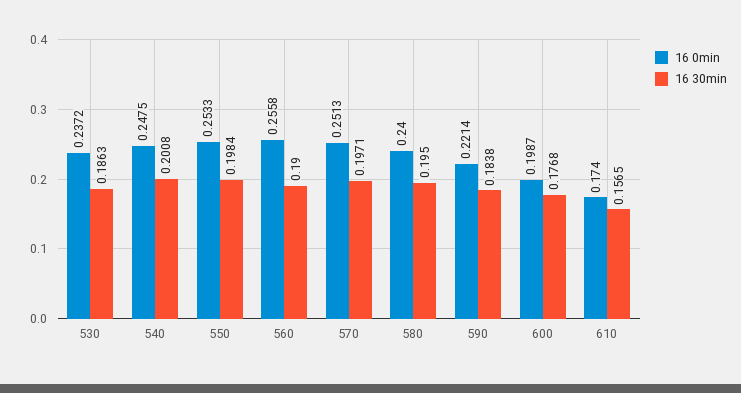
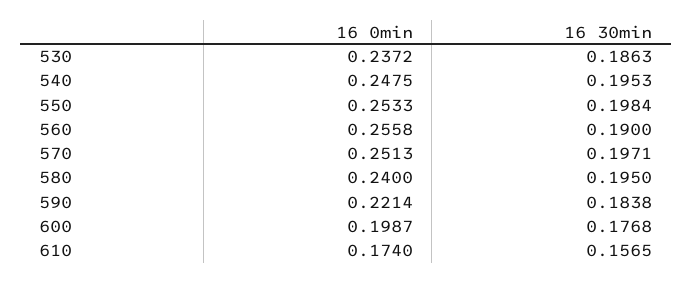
  {
    "16 0min": {
      "530": 0.2372,
      "540": 0.2475,
      "550": 0.2533,
      "560": 0.2558,
      "570": 0.2513,
      "580": 0.24,
      "590": 0.2214,
      "600": 0.1987,
      "610": 0.174
    },
    "16 30min": {
      "530": 0.1863,
-     "540": 0.2008,
+     "540": 0.1953,
      "550": 0.1984,
      "560": 0.19,
      "570": 0.1971,
      "580": 0.195,
      "590": 0.1838,
      "600": 0.1768,
      "610": 0.1565
    }
  }

